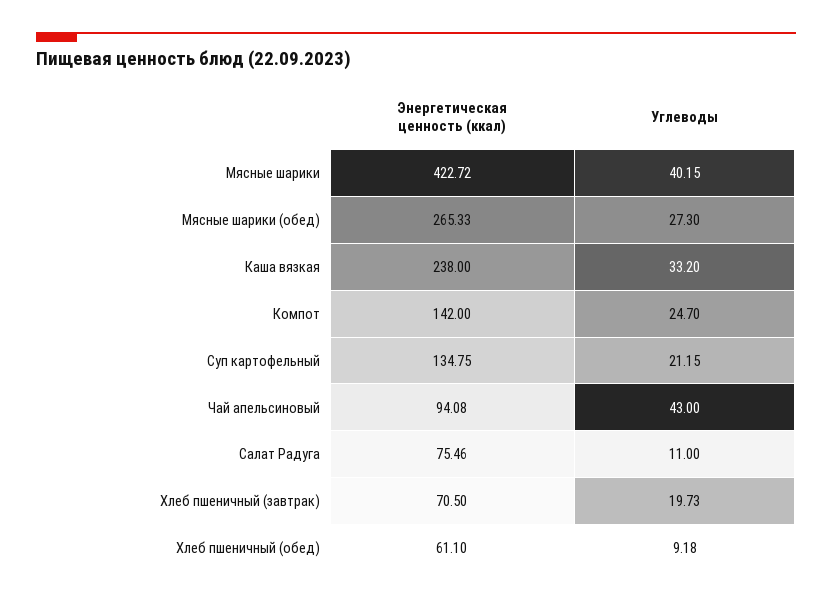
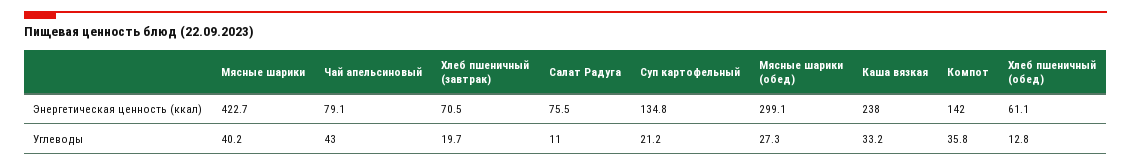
  {
    "Энергетическая ценность (ккал)": {
      "Мясные шарики": 422.72,
-     "Мясные шарики (обед)": 265.33,
+     "Мясные шарики (обед)": 299.1,
      "Каша вязкая": 238,
      "Компот": 142,
      "Суп картофельный": 134.75,
-     "Чай апельсиновый": 94.08,
+     "Чай апельсиновый": 79.1,
      "Салат Радуга": 75.46,
      "Хлеб пшеничный (завтрак)": 70.5,
      "Хлеб пшеничный (обед)": 61.1
    },
    "Углеводы": {
      "Мясные шарики": 40.15,
      "Мясные шарики (обед)": 27.3,
      "Каша вязкая": 33.2,
-     "Компот": 24.7,
+     "Компот": 35.8,
      "Суп картофельный": 21.15,
      "Чай апельсиновый": 43,
      "Салат Радуга": 11,
      "Хлеб пшеничный (завтрак)": 19.73,
-     "Хлеб пшеничный (обед)": 9.18
+     "Хлеб пшеничный (обед)": 12.8
    }
  }

